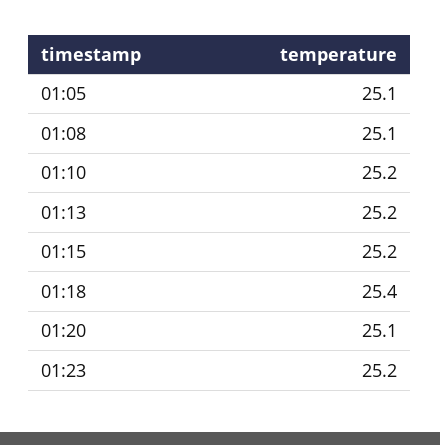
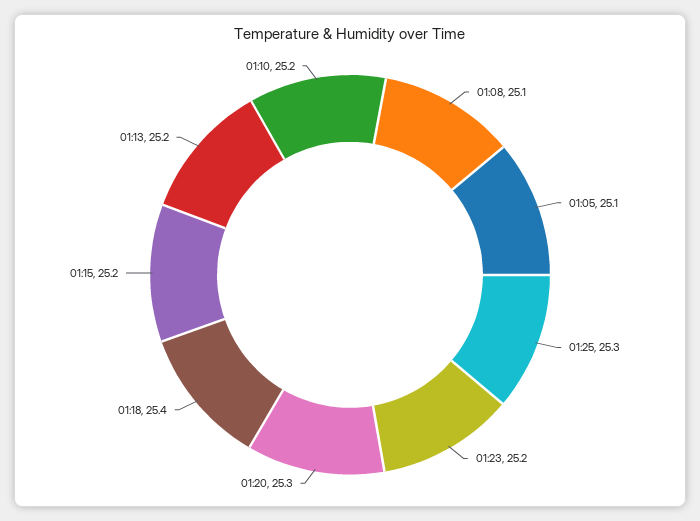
  {
    "01:05": 25.1,
    "01:08": 25.1,
    "01:10": 25.2,
    "01:13": 25.2,
    "01:15": 25.2,
    "01:18": 25.4,
-   "01:20": 25.1,
+   "01:20": 25.3,
-   "01:23": 25.2
+   "01:23": 25.2,
+   "01:25": 25.3
  }

